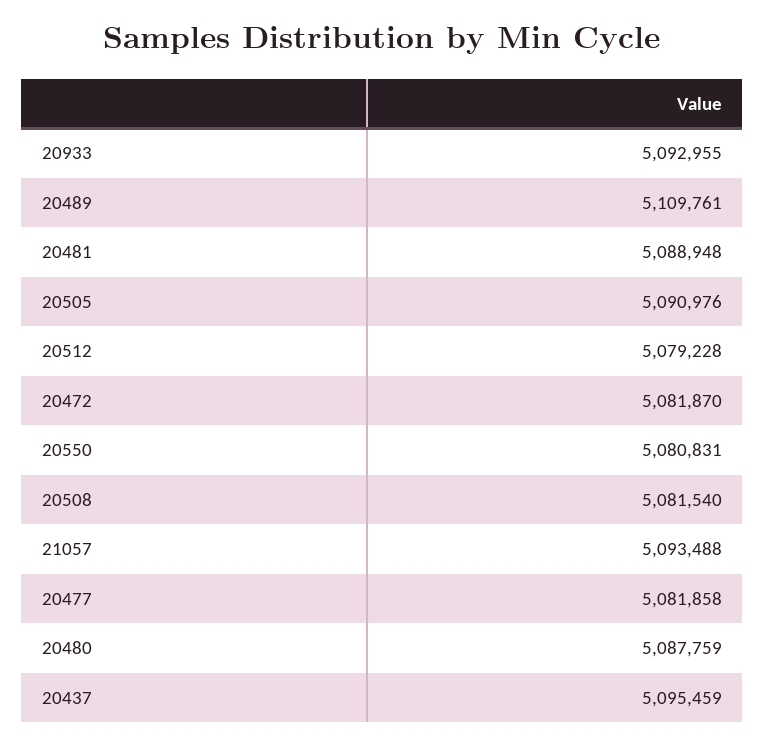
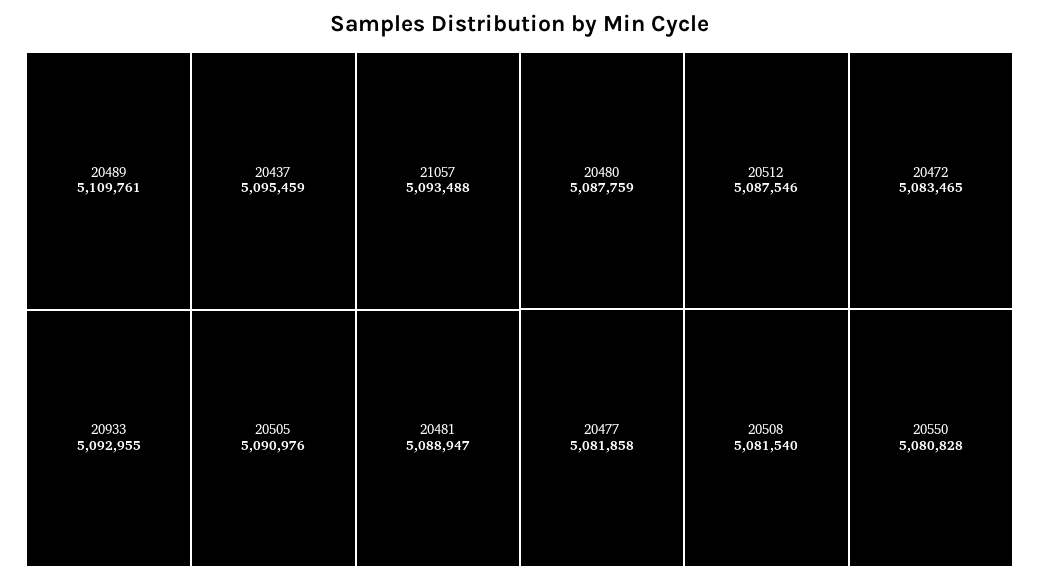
  {
    "20933": 5092955,
    "20489": 5109761,
-   "20481": 5088948,
+   "20481": 5088947,
    "20505": 5090976,
-   "20512": 5079228,
+   "20512": 5087546,
-   "20472": 5081870,
+   "20472": 5083465,
-   "20550": 5080831,
+   "20550": 5080828,
    "20508": 5081540,
    "21057": 5093488,
    "20477": 5081858,
    "20480": 5087759,
    "20437": 5095459
  }

